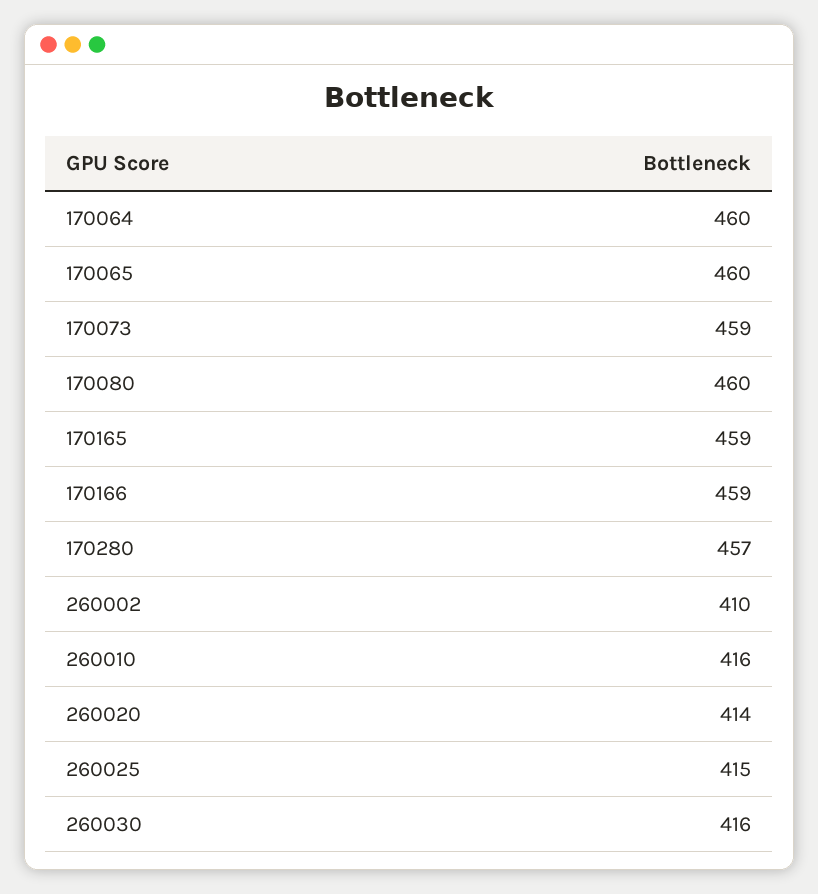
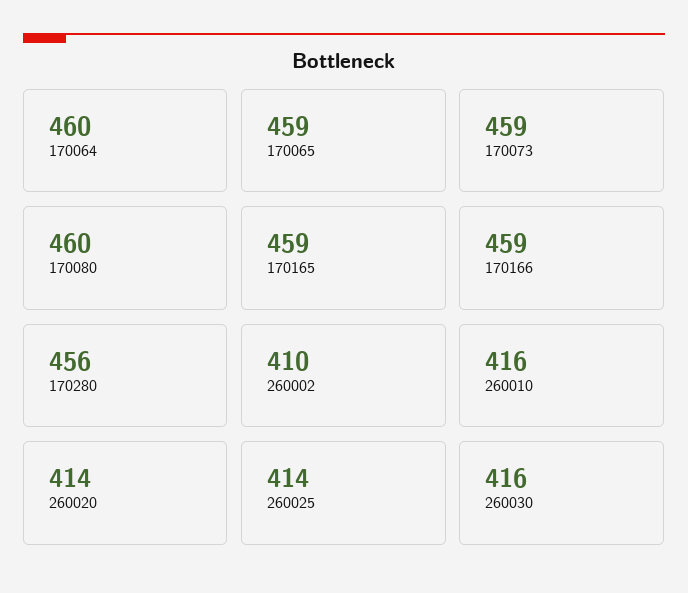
  {
    "170064": 460,
-   "170065": 460,
+   "170065": 459,
    "170073": 459,
    "170080": 460,
    "170165": 459,
    "170166": 459,
-   "170280": 457,
+   "170280": 456,
    "260002": 410,
    "260010": 416,
    "260020": 414,
-   "260025": 415,
+   "260025": 414,
    "260030": 416
  }

